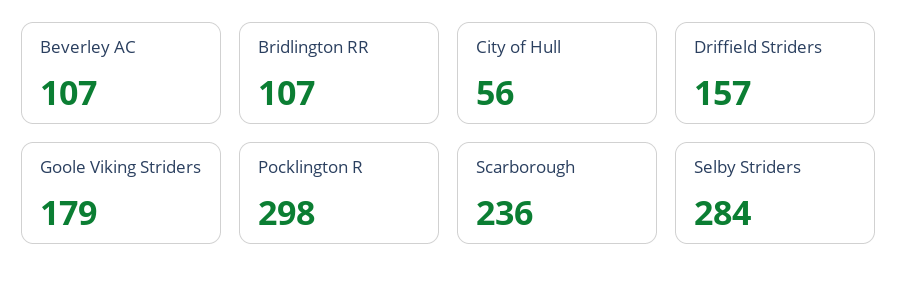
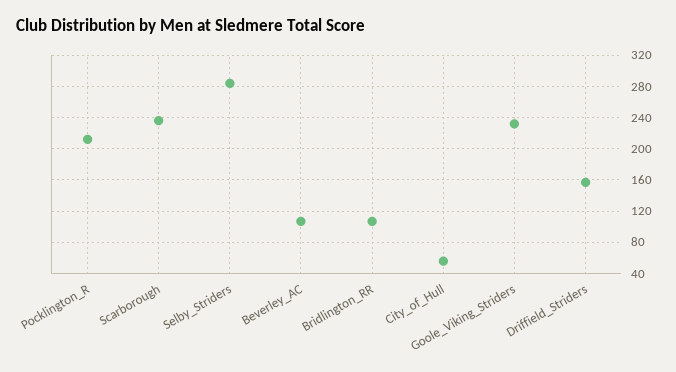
  {
    "Beverley AC": 107,
    "Bridlington RR": 107,
    "City of Hull": 56,
    "Driffield Striders": 157,
-   "Goole Viking Striders": 179,
+   "Goole Viking Striders": 230,
-   "Pocklington R": 298,
+   "Pocklington R": 210,
    "Scarborough": 236,
    "Selby Striders": 284
  }

